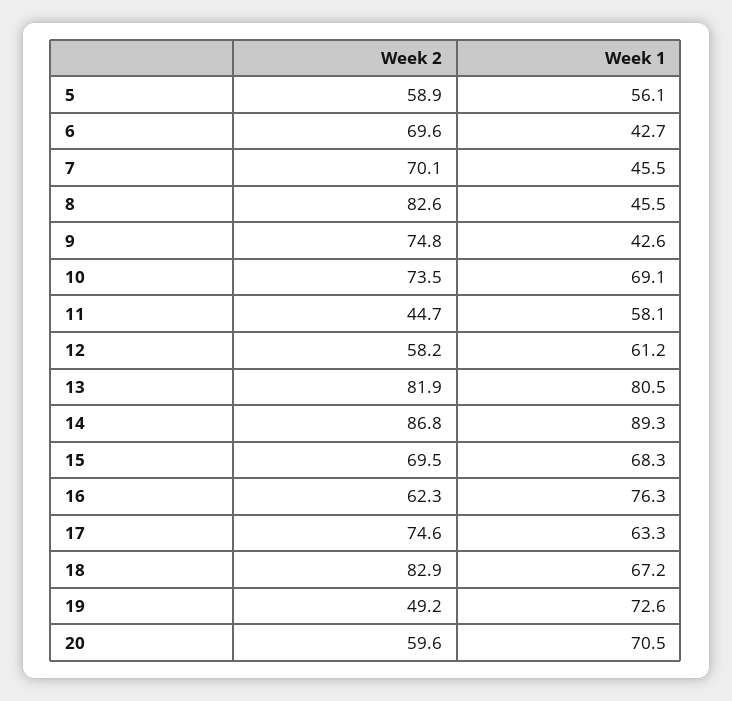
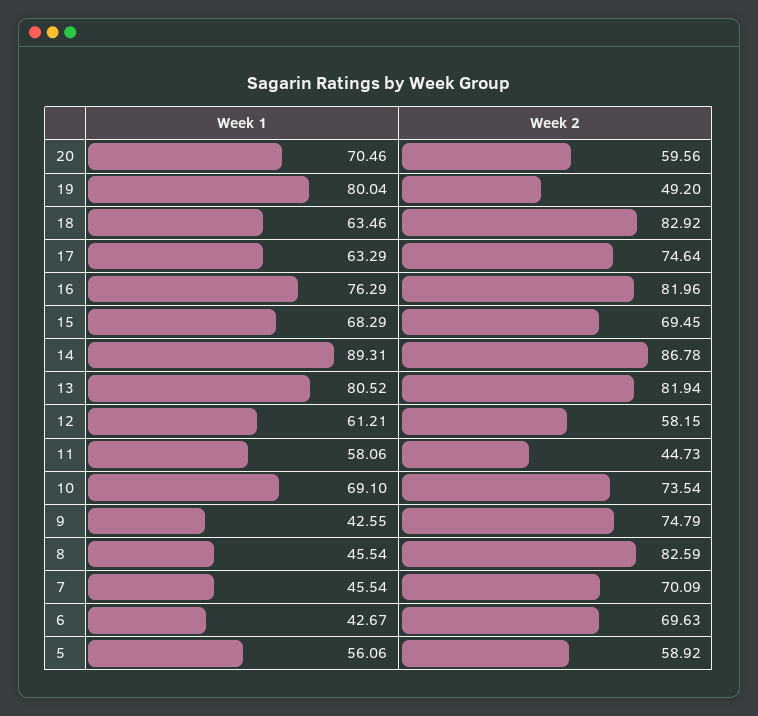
  {
    "Week 2": {
      "5": 58.92,
      "6": 69.63,
      "7": 70.09,
      "8": 82.59,
      "9": 74.79,
      "10": 73.54,
      "11": 44.73,
      "12": 58.15,
      "13": 81.94,
      "14": 86.78,
      "15": 69.45,
-     "16": 62.3,
+     "16": 81.96,
      "17": 74.64,
      "18": 82.92,
      "19": 49.2,
      "20": 59.56
    },
    "Week 1": {
      "5": 56.06,
      "6": 42.67,
      "7": 45.54,
      "8": 45.54,
      "9": 42.55,
      "10": 69.1,
      "11": 58.06,
      "12": 61.21,
      "13": 80.52,
      "14": 89.31,
      "15": 68.29,
      "16": 76.29,
      "17": 63.29,
-     "18": 67.2,
+     "18": 63.46,
-     "19": 72.6,
+     "19": 80.04,
      "20": 70.46
    }
  }

